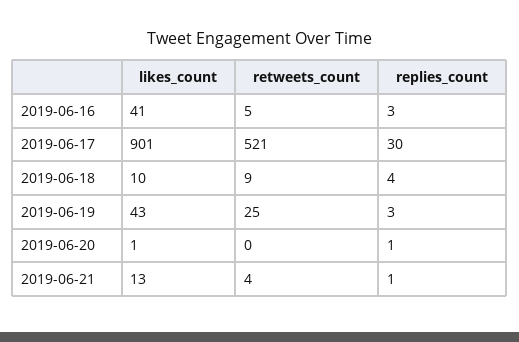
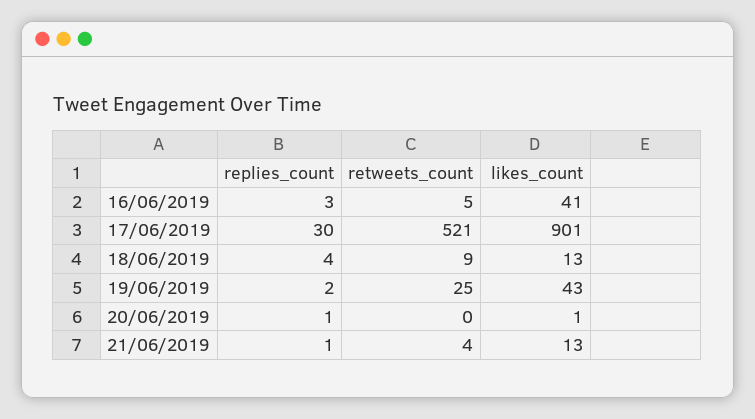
  {
    "likes_count": {
      "2019-06-16": 41,
      "2019-06-17": 901,
-     "2019-06-18": 10,
+     "2019-06-18": 13,
      "2019-06-19": 43,
      "2019-06-20": 1,
      "2019-06-21": 13
    },
    "retweets_count": {
      "2019-06-16": 5,
      "2019-06-17": 521,
      "2019-06-18": 9,
      "2019-06-19": 25,
      "2019-06-20": 0,
      "2019-06-21": 4
    },
    "replies_count": {
      "2019-06-16": 3,
      "2019-06-17": 30,
      "2019-06-18": 4,
-     "2019-06-19": 3,
+     "2019-06-19": 2,
      "2019-06-20": 1,
      "2019-06-21": 1
    }
  }

